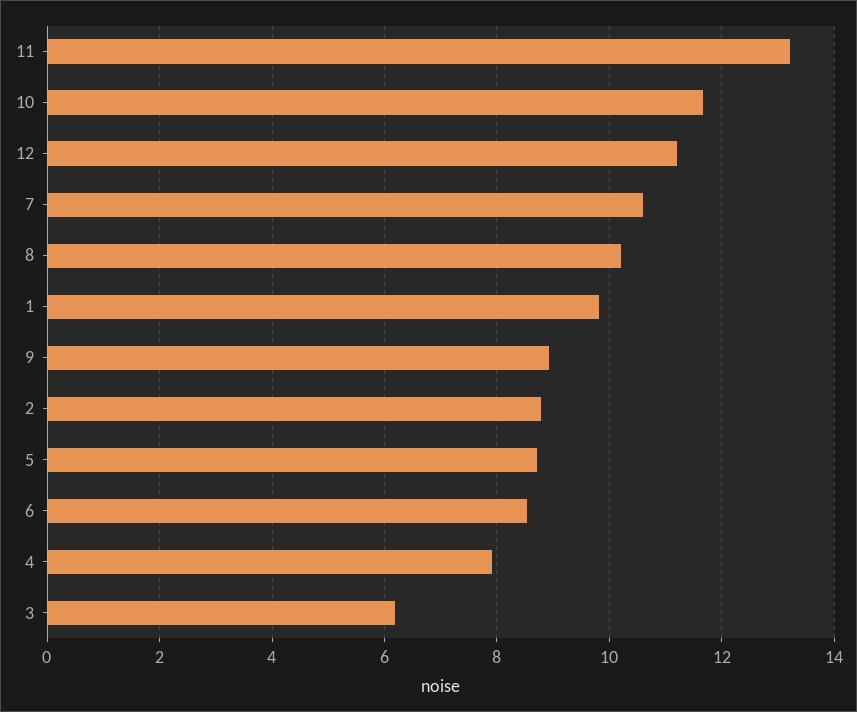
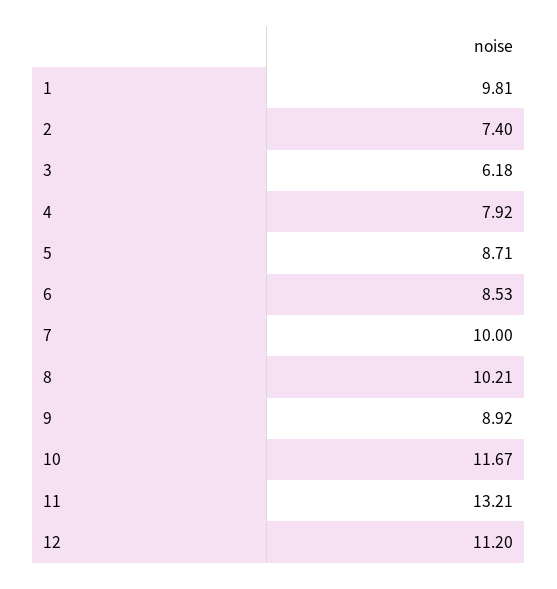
  {
    "11": 13.21,
    "10": 11.67,
    "12": 11.2,
-   "7": 10.6,
+   "7": 10,
    "8": 10.21,
    "1": 9.81,
    "9": 8.92,
-   "2": 8.8,
+   "2": 7.4,
    "5": 8.71,
    "6": 8.53,
    "4": 7.92,
    "3": 6.18
  }

